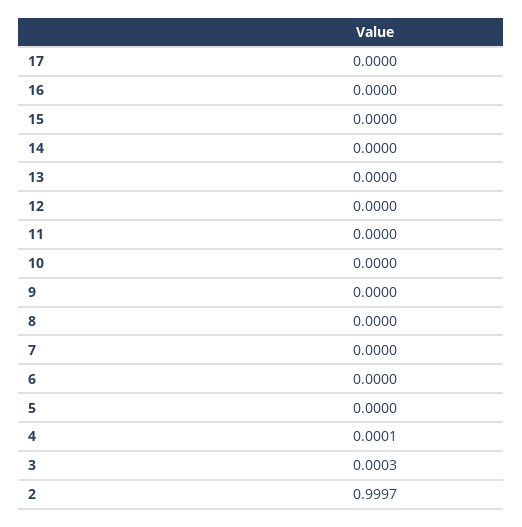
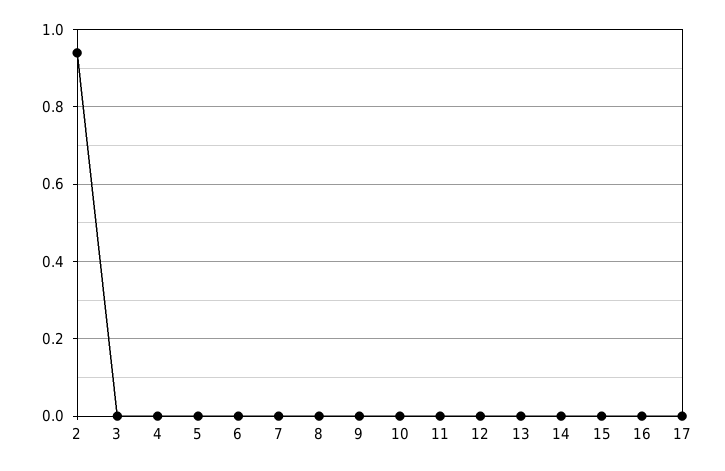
  {
    "17": 0,
    "16": 0,
    "15": 0,
    "14": 0,
    "13": 0,
    "12": 0,
    "11": 0,
    "10": 0,
    "9": 0,
    "8": 0,
    "7": 0,
    "6": 0,
    "5": 0,
    "4": 0.0001,
    "3": 0.0003,
-   "2": 0.9997
+   "2": 0.94
  }

